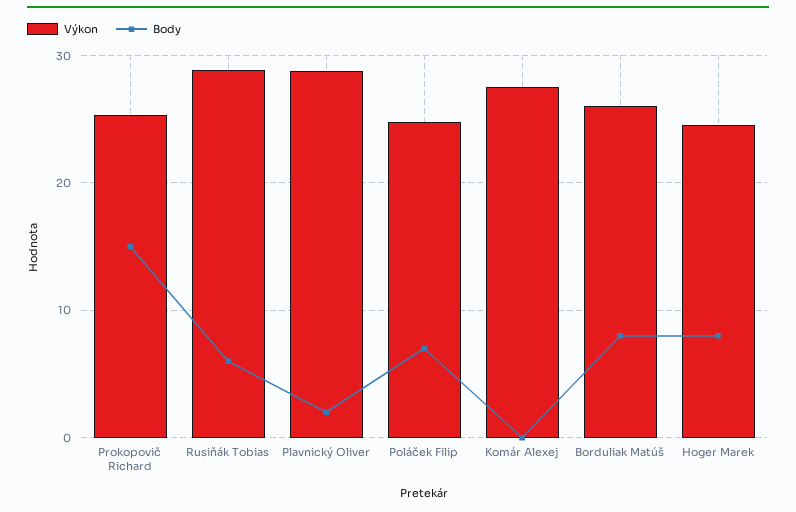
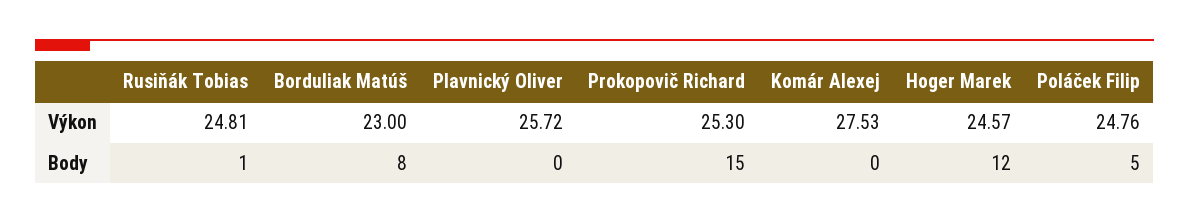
  {
    "Výkon": {
      "Prokopovič Richard": 25.3,
-     "Rusiňák Tobias": 29,
+     "Rusiňák Tobias": 24.81,
-     "Plavnický Oliver": 29,
+     "Plavnický Oliver": 25.72,
      "Poláček Filip": 24.76,
      "Komár Alexej": 27.53,
-     "Borduliak Matúš": 26,
+     "Borduliak Matúš": 23,
      "Hoger Marek": 24.57
    },
    "Body": {
      "Prokopovič Richard": 15,
-     "Rusiňák Tobias": 6,
+     "Rusiňák Tobias": 1,
-     "Plavnický Oliver": 2,
+     "Plavnický Oliver": 0,
-     "Poláček Filip": 7,
+     "Poláček Filip": 5,
      "Komár Alexej": 0,
      "Borduliak Matúš": 8,
-     "Hoger Marek": 8
+     "Hoger Marek": 12
    }
  }

